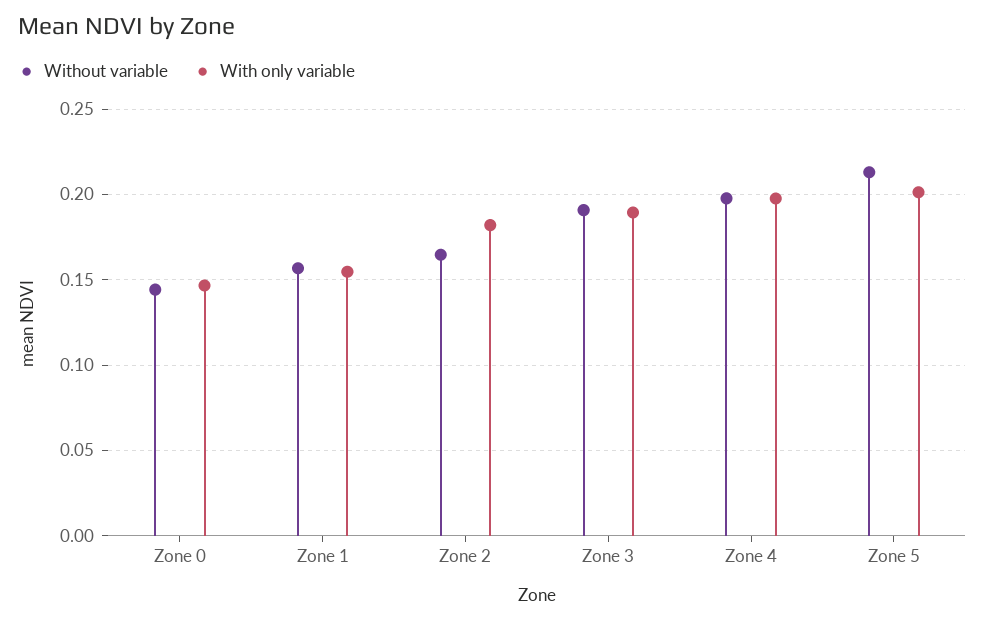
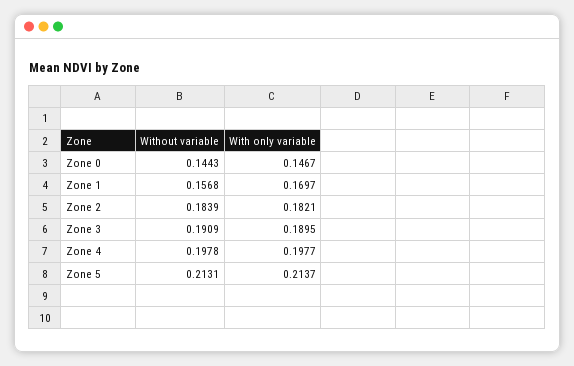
  {
    "Without variable": {
      "Zone 0": 0.1443,
      "Zone 1": 0.1568,
-     "Zone 2": 0.165,
+     "Zone 2": 0.1839,
      "Zone 3": 0.1909,
      "Zone 4": 0.1978,
      "Zone 5": 0.2131
    },
    "With only variable": {
      "Zone 0": 0.1467,
-     "Zone 1": 0.155,
+     "Zone 1": 0.1697,
      "Zone 2": 0.1821,
      "Zone 3": 0.1895,
      "Zone 4": 0.1977,
-     "Zone 5": 0.2
+     "Zone 5": 0.2137
    }
  }

